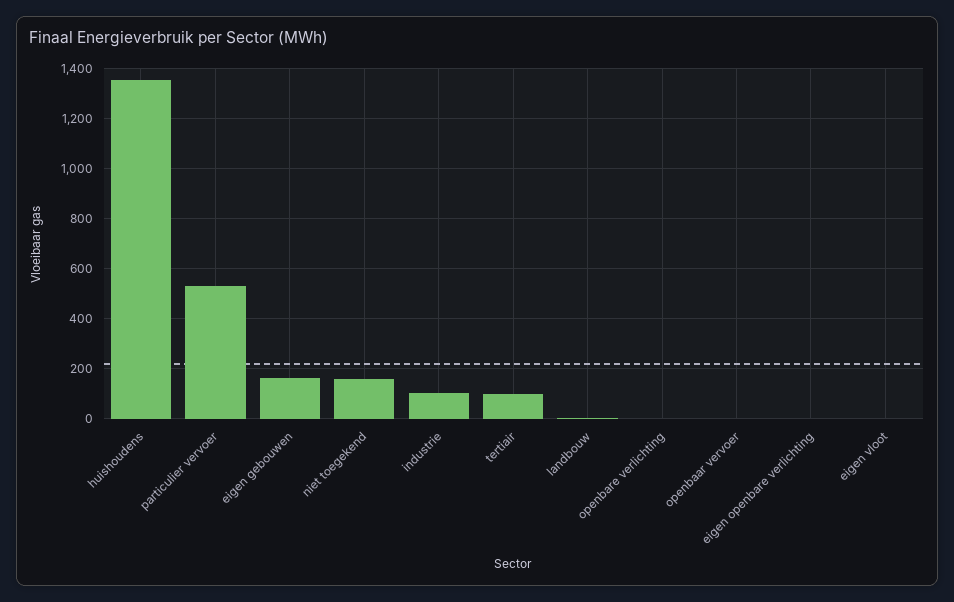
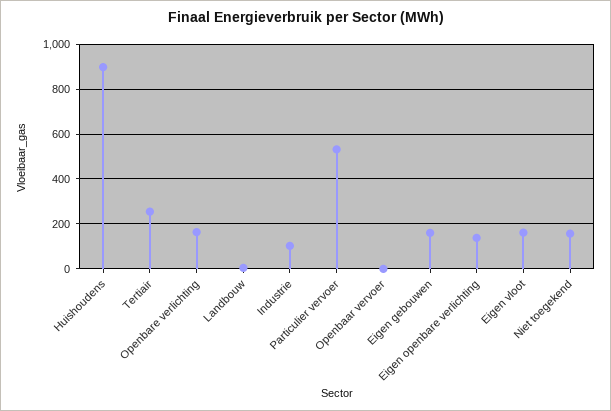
  {
-   "huishoudens": 1350,
+   "huishoudens": 900,
    "particulier vervoer": 525,
    "eigen gebouwen": 150,
    "niet toegekend": 150,
    "industrie": 100,
-   "tertiair": 100,
+   "tertiair": 250,
    "landbouw": 0,
-   "openbare verlichting": 0,
+   "openbare verlichting": 150,
    "openbaar vervoer": 0,
-   "eigen openbare verlichting": 0,
+   "eigen openbare verlichting": 150,
-   "eigen vloot": 0
+   "eigen vloot": 150
  }

